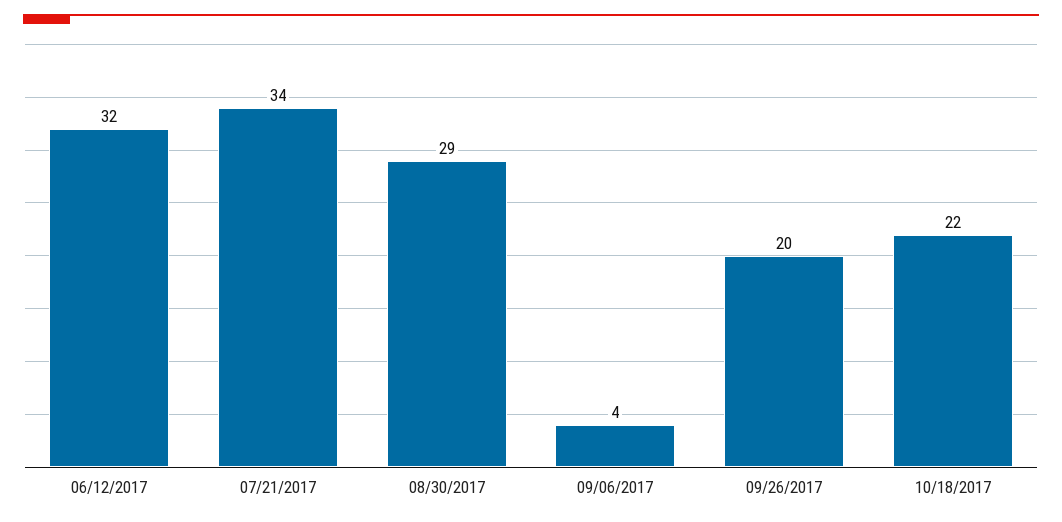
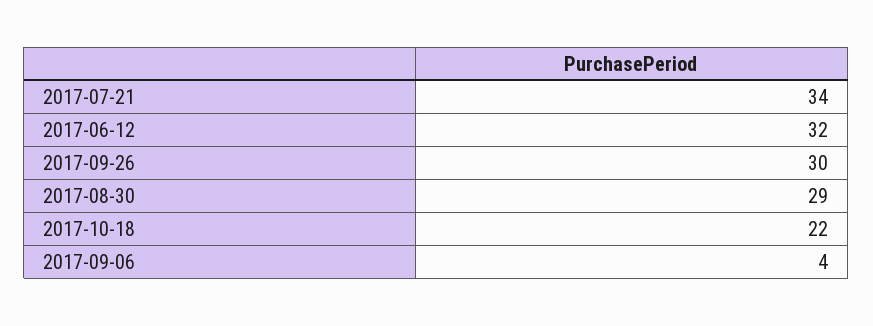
  {
    "06/12/2017": 32,
    "07/21/2017": 34,
    "08/30/2017": 29,
    "09/06/2017": 4,
-   "09/26/2017": 20,
+   "09/26/2017": 30,
    "10/18/2017": 22
  }

